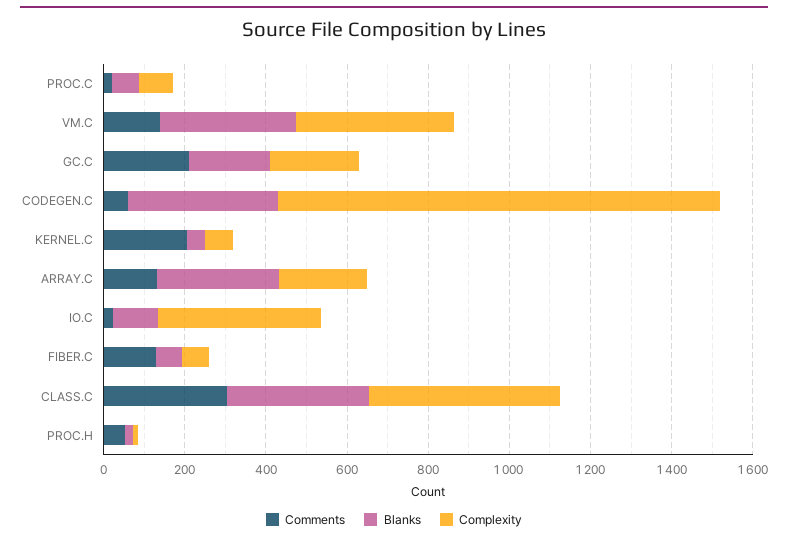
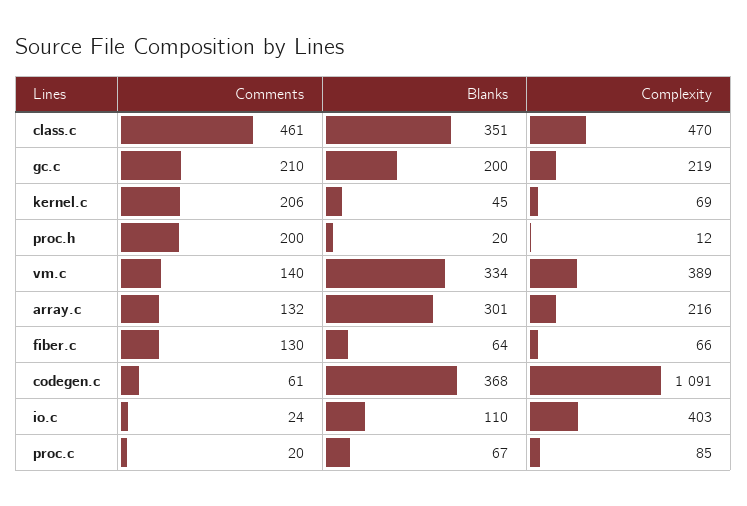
  {
    "Comments": {
      "PROC.C": 20,
      "VM.C": 140,
      "GC.C": 210,
      "CODEGEN.C": 61,
      "KERNEL.C": 206,
      "ARRAY.C": 132,
      "IO.C": 24,
      "FIBER.C": 130,
-     "CLASS.C": 300,
+     "CLASS.C": 461,
-     "PROC.H": 50
+     "PROC.H": 200
    },
    "Blanks": {
      "PROC.C": 67,
      "VM.C": 334,
      "GC.C": 200,
      "CODEGEN.C": 368,
      "KERNEL.C": 45,
      "ARRAY.C": 301,
      "IO.C": 110,
      "FIBER.C": 64,
      "CLASS.C": 351,
      "PROC.H": 20
    },
    "Complexity": {
      "PROC.C": 85,
      "VM.C": 389,
      "GC.C": 219,
      "CODEGEN.C": 1091,
      "KERNEL.C": 69,
      "ARRAY.C": 216,
      "IO.C": 403,
      "FIBER.C": 66,
      "CLASS.C": 470,
      "PROC.H": 12
    }
  }

